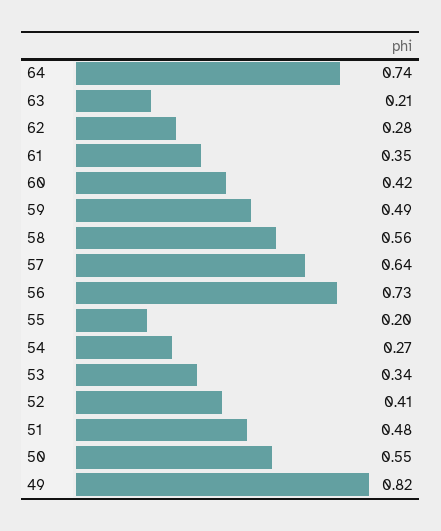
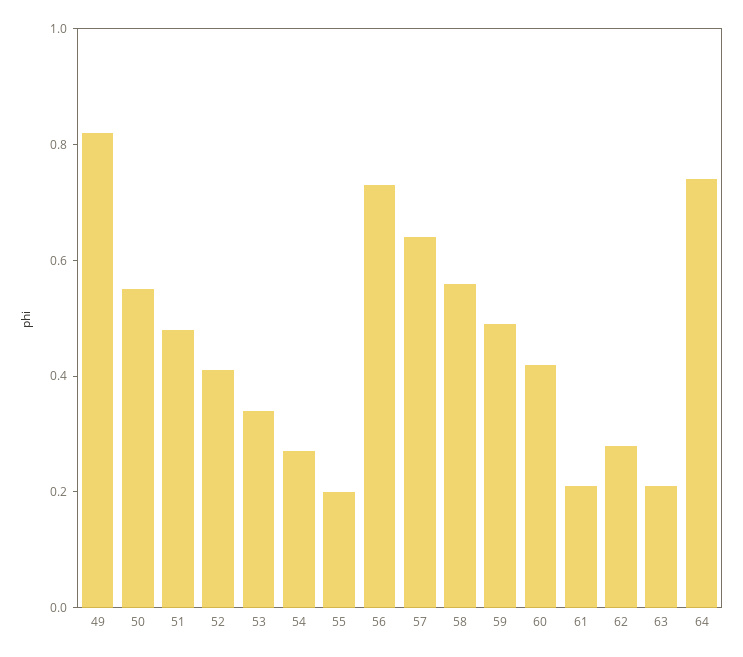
  {
    "64": 0.74,
    "63": 0.21,
    "62": 0.28,
-   "61": 0.35,
+   "61": 0.2,
    "60": 0.42,
    "59": 0.49,
    "58": 0.56,
    "57": 0.64,
    "56": 0.73,
    "55": 0.2,
    "54": 0.27,
    "53": 0.34,
    "52": 0.41,
    "51": 0.48,
    "50": 0.55,
    "49": 0.82
  }

